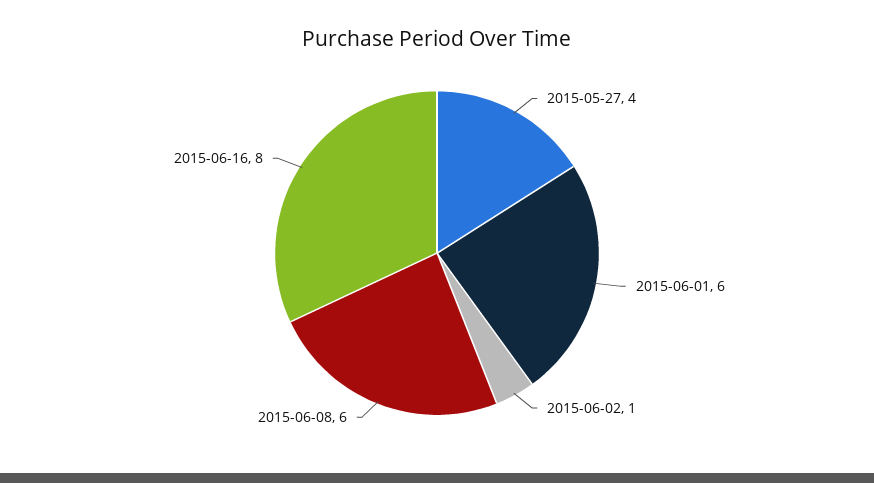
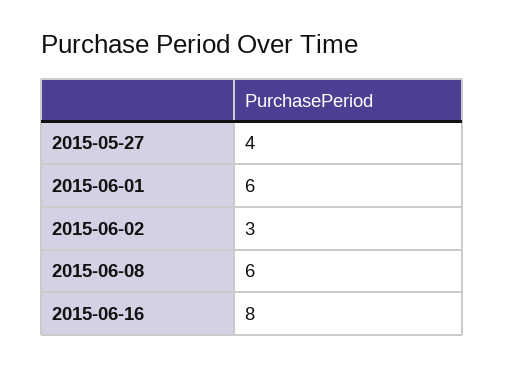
  {
    "2015-05-27": 4,
    "2015-06-01": 6,
-   "2015-06-02": 1,
+   "2015-06-02": 3,
    "2015-06-08": 6,
    "2015-06-16": 8
  }

